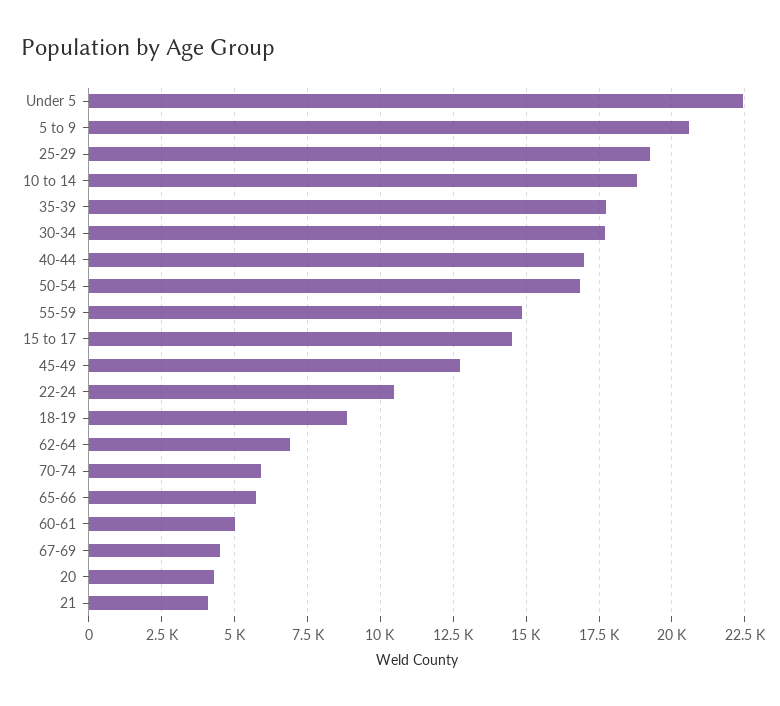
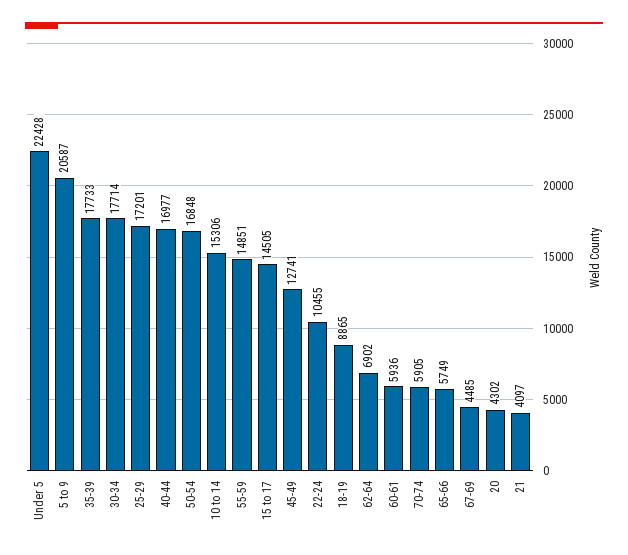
  {
    "Under 5": 22428,
    "5 to 9": 20587,
-   "25-29": 19250,
+   "25-29": 17201,
-   "10 to 14": 18750,
+   "10 to 14": 15306,
    "35-39": 17733,
    "30-34": 17714,
    "40-44": 16977,
    "50-54": 16848,
    "55-59": 14851,
    "15 to 17": 14505,
    "45-49": 12741,
    "22-24": 10455,
    "18-19": 8865,
    "62-64": 6902,
    "70-74": 5905,
    "65-66": 5749,
-   "60-61": 5000,
+   "60-61": 5936,
    "67-69": 4485,
    "20": 4302,
    "21": 4097
  }

